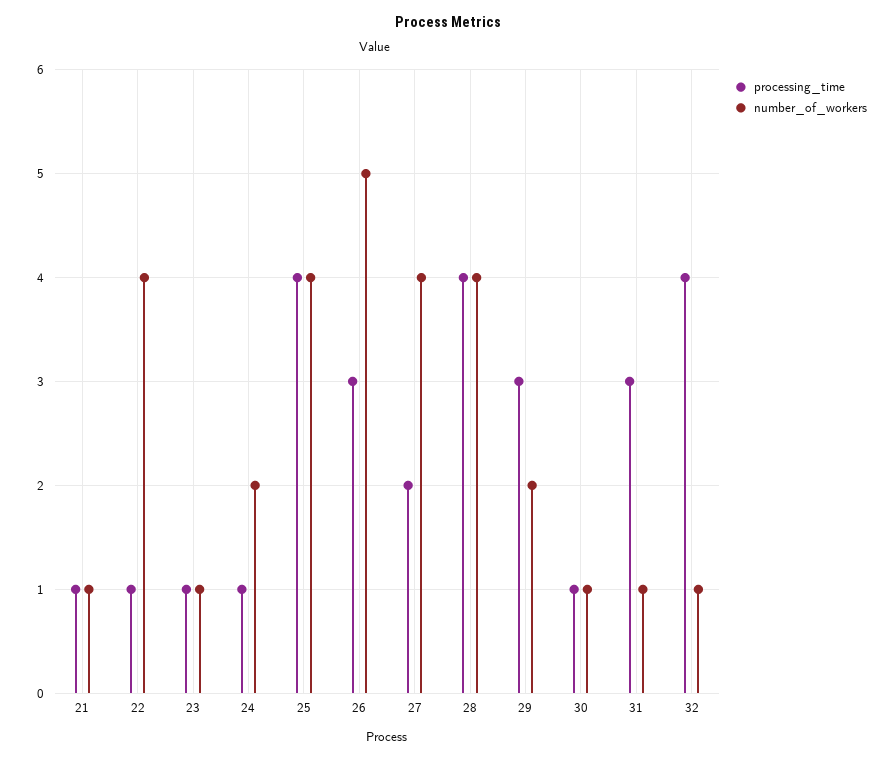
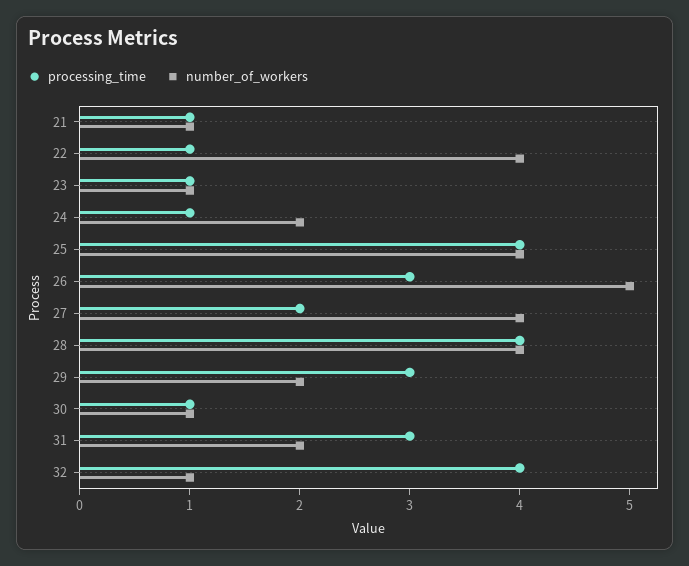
  {
    "processing_time": {
      "21": 1,
      "22": 1,
      "23": 1,
      "24": 1,
      "25": 4,
      "26": 3,
      "27": 2,
      "28": 4,
      "29": 3,
      "30": 1,
      "31": 3,
      "32": 4
    },
    "number_of_workers": {
      "21": 1,
      "22": 4,
      "23": 1,
      "24": 2,
      "25": 4,
      "26": 5,
      "27": 4,
      "28": 4,
      "29": 2,
      "30": 1,
-     "31": 1,
+     "31": 2,
      "32": 1
    }
  }

